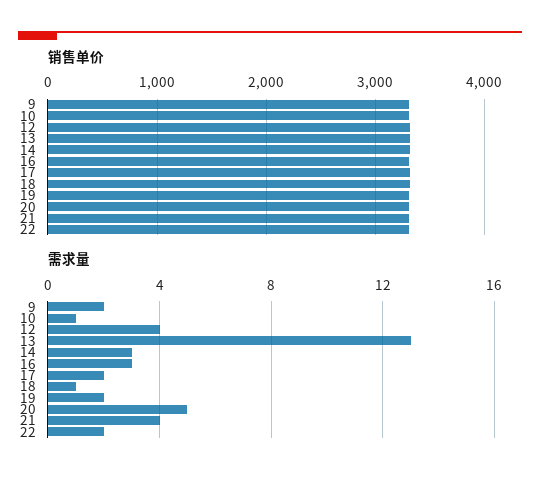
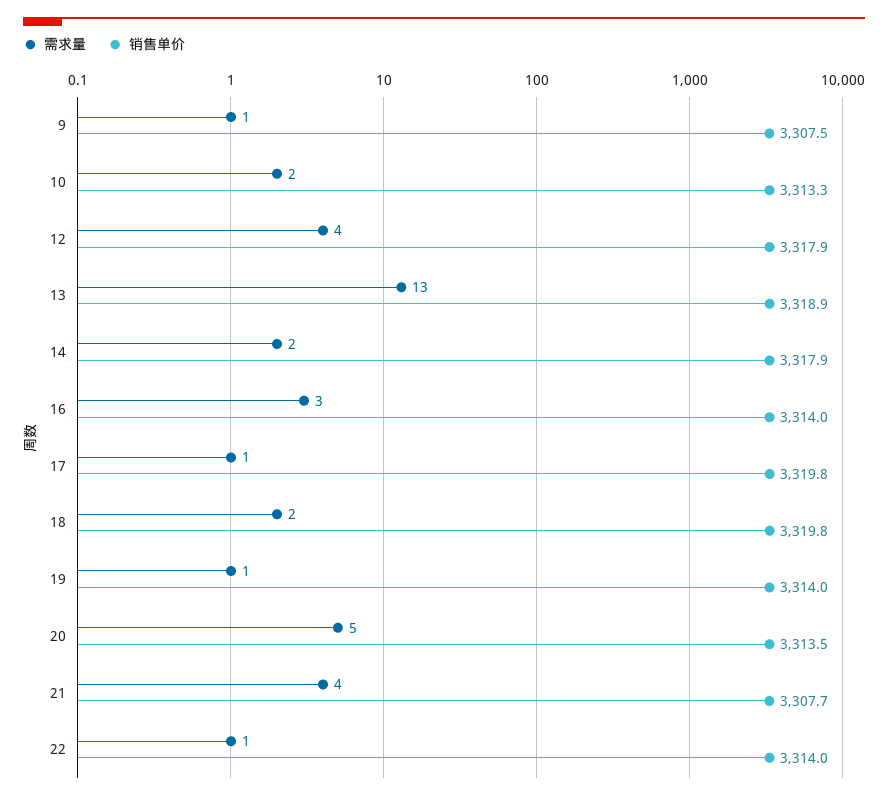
  {
    "销售单价": {
      "9": 3307.5,
      "10": 3313.3,
      "12": 3317.9,
      "13": 3318.9,
      "14": 3317.9,
      "16": 3314,
      "17": 3319.8,
      "18": 3319.8,
      "19": 3314,
      "20": 3313.5,
      "21": 3307.7,
      "22": 3314
    },
    "需求量": {
-     "9": 2,
+     "9": 1,
-     "10": 1,
+     "10": 2,
      "12": 4,
      "13": 13,
-     "14": 3,
+     "14": 2,
      "16": 3,
-     "17": 2,
+     "17": 1,
-     "18": 1,
+     "18": 2,
-     "19": 2,
+     "19": 1,
      "20": 5,
      "21": 4,
-     "22": 2
+     "22": 1
    }
  }

